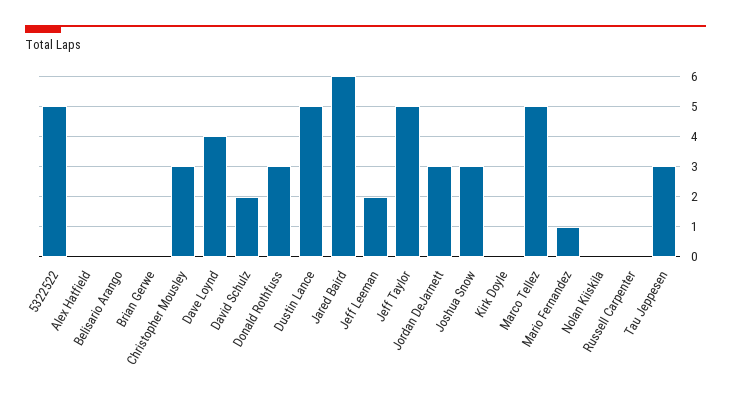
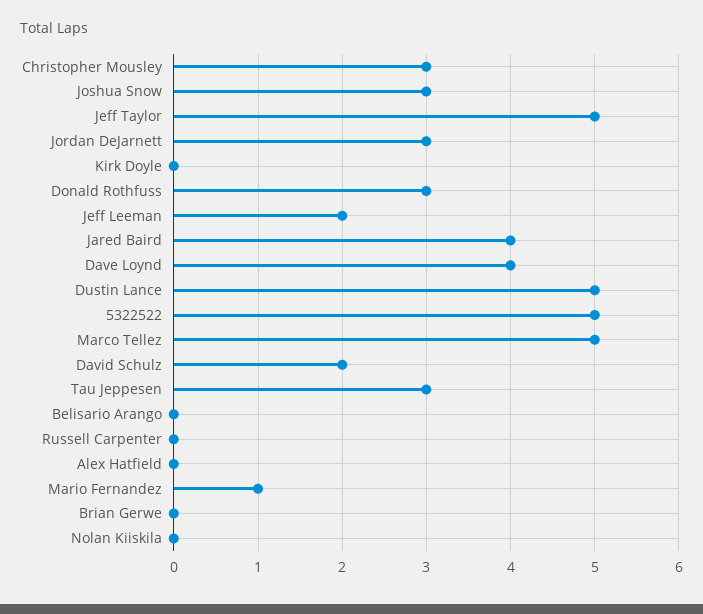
  {
    "5322522": 5,
    "Alex Hatfield": 0,
    "Belisario Arango": 0,
    "Brian Gerwe": 0,
    "Christopher Mousley": 3,
    "Dave Loynd": 4,
    "David Schulz": 2,
    "Donald Rothfuss": 3,
    "Dustin Lance": 5,
-   "Jared Baird": 6,
+   "Jared Baird": 4,
    "Jeff Leeman": 2,
    "Jeff Taylor": 5,
    "Jordan DeJarnett": 3,
    "Joshua Snow": 3,
    "Kirk Doyle": 0,
    "Marco Tellez": 5,
    "Mario Fernandez": 1,
    "Nolan Kiiskila": 0,
    "Russell Carpenter": 0,
    "Tau Jeppesen": 3
  }

